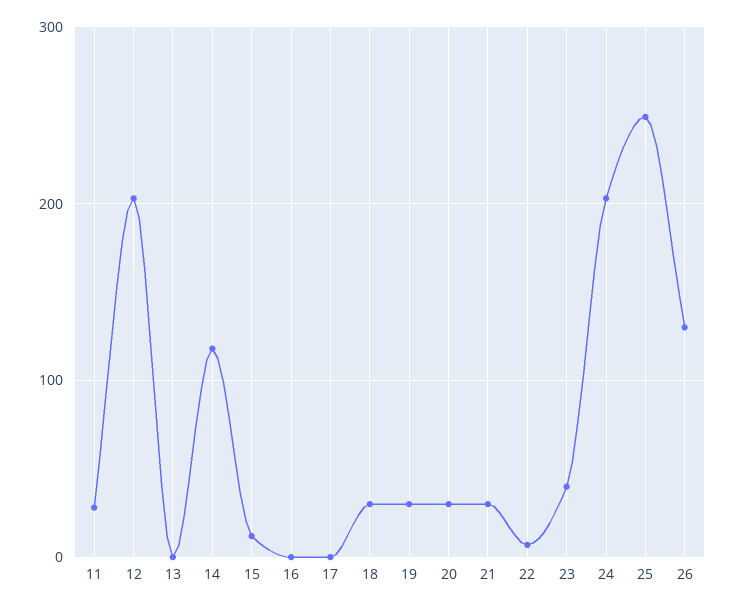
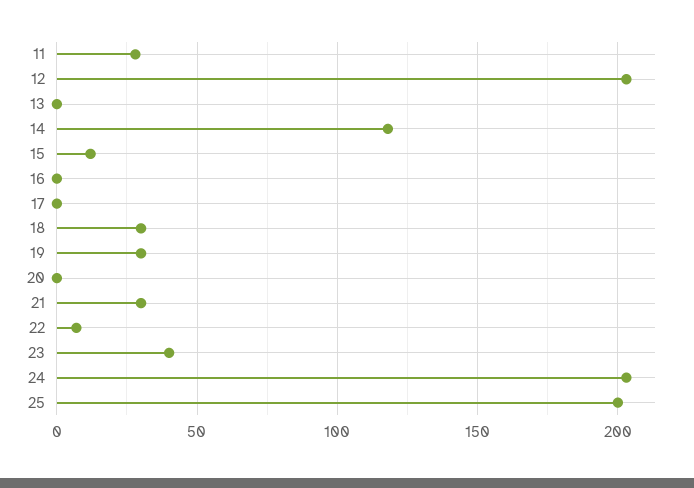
  {
    "11": 30,
    "12": 205,
    "13": 0,
    "14": 120,
    "15": 10,
    "16": 0,
    "17": 0,
    "18": 30,
    "19": 30,
-   "20": 30,
+   "20": 0,
    "21": 30,
    "22": 5,
    "23": 40,
    "24": 205,
-   "25": 250,
+   "25": 200
-   "26": 130
  }

